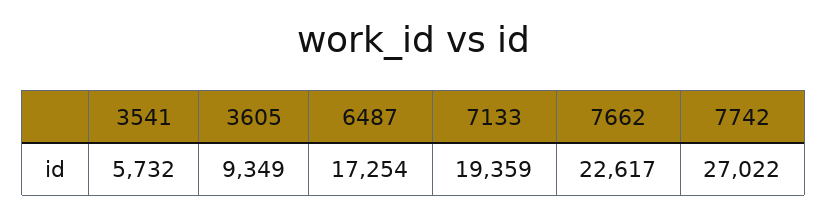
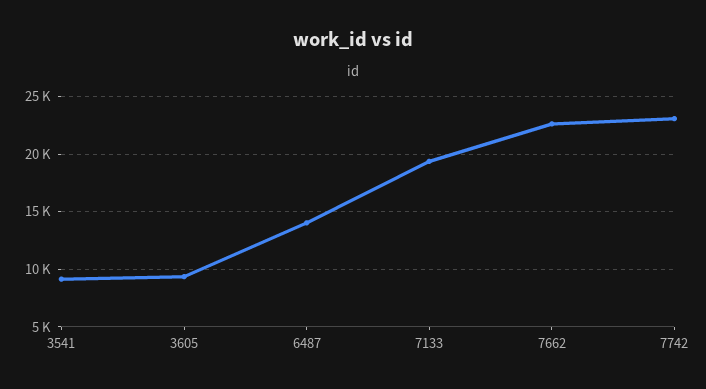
  {
-   "3541": 5732,
+   "3541": 9000,
    "3605": 9349,
-   "6487": 17254,
+   "6487": 14000,
    "7133": 19359,
    "7662": 22617,
-   "7742": 27022
+   "7742": 23000
  }

